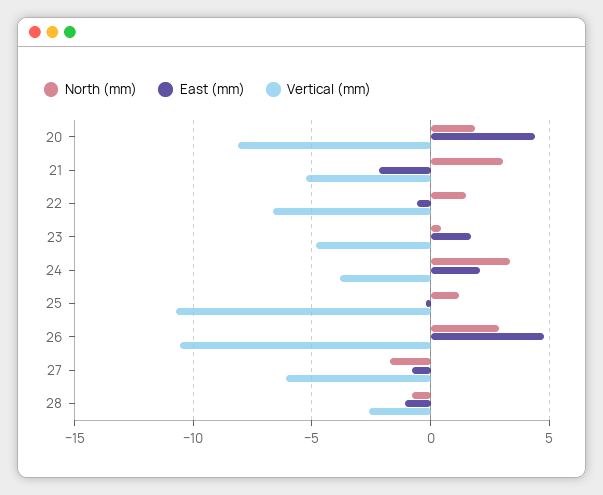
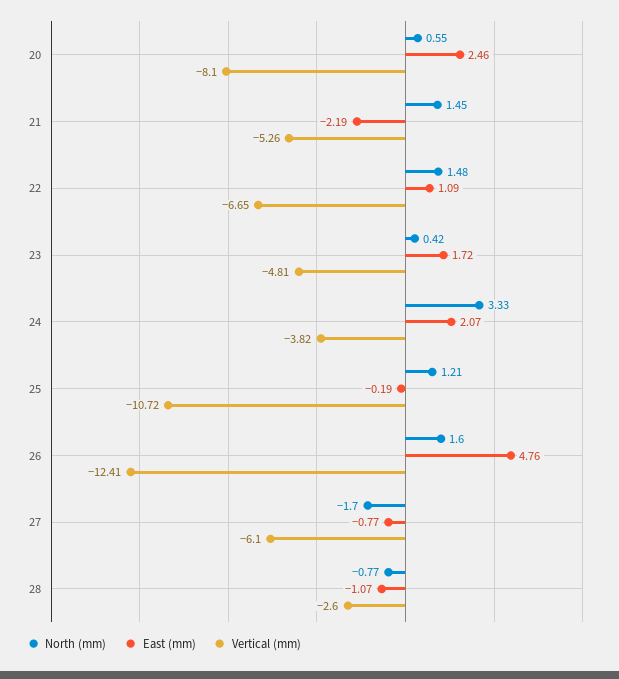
  {
    "North (mm)": {
-     "20": 2,
+     "20": 0.55,
-     "21": 3,
+     "21": 1.45,
      "22": 1.48,
      "23": 0.42,
      "24": 3.33,
      "25": 1.21,
-     "26": 3,
+     "26": 1.6,
      "27": -1.7,
      "28": -0.77
    },
    "East (mm)": {
-     "20": 4.5,
+     "20": 2.46,
      "21": -2.19,
-     "22": -0.5,
+     "22": 1.09,
      "23": 1.72,
      "24": 2.07,
      "25": -0.19,
      "26": 4.76,
      "27": -0.77,
      "28": -1.07
    },
    "Vertical (mm)": {
      "20": -8.1,
      "21": -5.26,
      "22": -6.65,
      "23": -4.81,
      "24": -3.82,
      "25": -10.72,
-     "26": -10.5,
+     "26": -12.41,
      "27": -6.1,
      "28": -2.6
    }
  }

